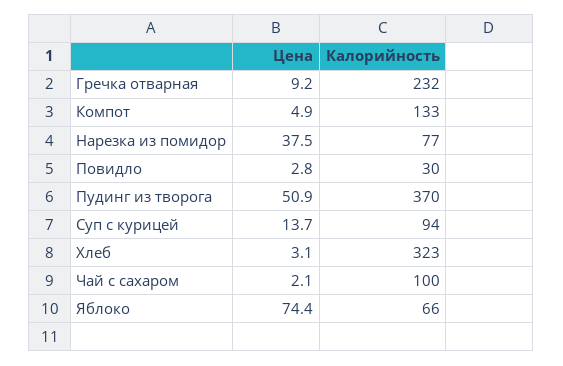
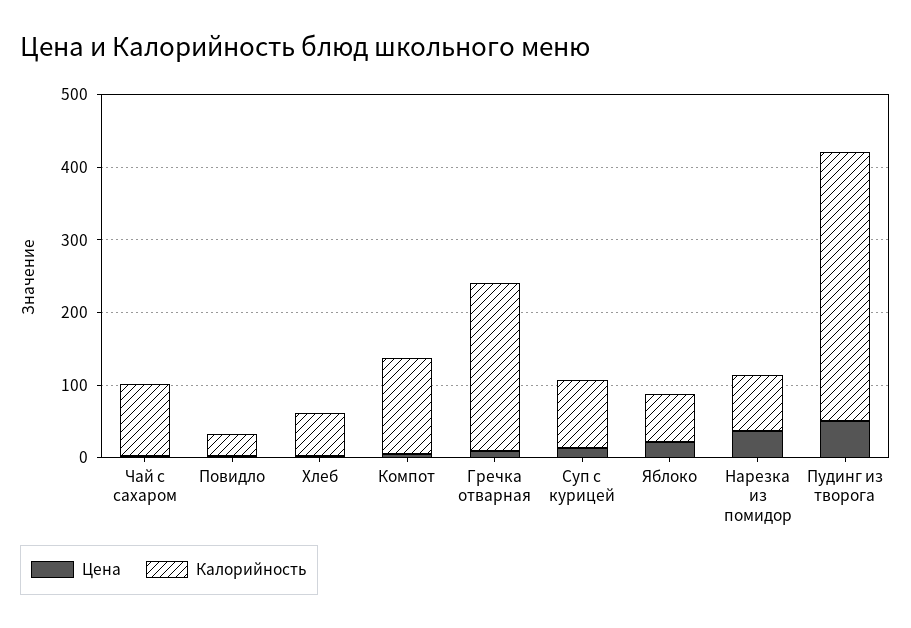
  {
    "Цена": {
      "Гречка отварная": 9.2,
      "Компот": 4.9,
      "Нарезка из помидор": 37.5,
      "Повидло": 2.8,
      "Пудинг из творога": 50.9,
      "Суп с курицей": 13.7,
      "Хлеб": 3.1,
      "Чай с сахаром": 2.1,
-     "Яблоко": 74.4
+     "Яблоко": 20
    },
    "Калорийность": {
      "Гречка отварная": 232,
      "Компот": 133,
      "Нарезка из помидор": 77,
      "Повидло": 30,
      "Пудинг из творога": 370,
      "Суп с курицей": 94,
-     "Хлеб": 323,
+     "Хлеб": 60,
      "Чай с сахаром": 100,
      "Яблоко": 66
    }
  }

